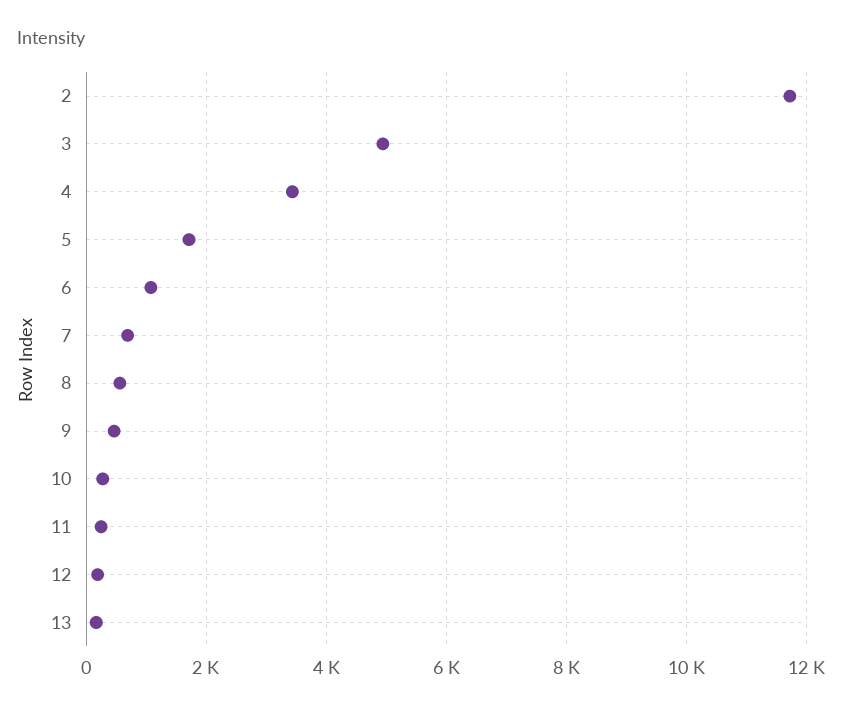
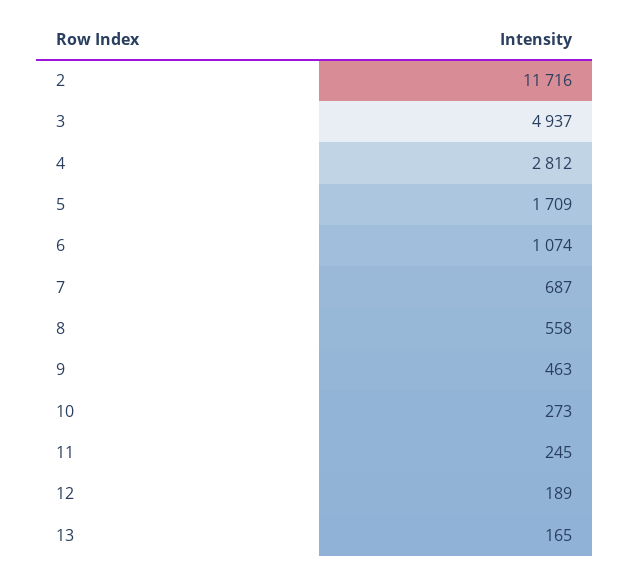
  {
    "2": 11716,
    "3": 4937,
-   "4": 3400,
+   "4": 2812,
    "5": 1709,
    "6": 1074,
    "7": 687,
    "8": 558,
    "9": 463,
    "10": 273,
    "11": 245,
    "12": 189,
    "13": 165
  }

